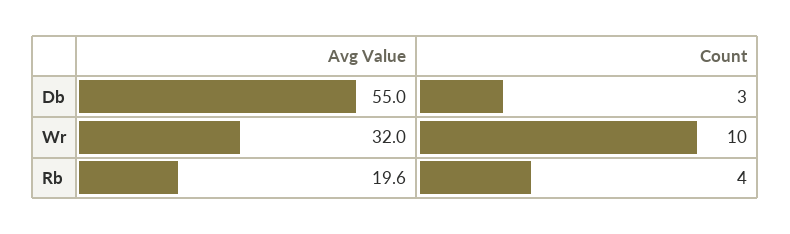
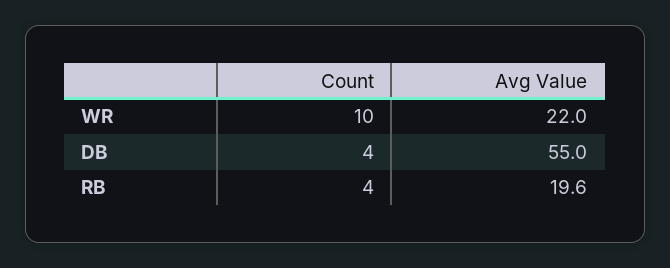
  {
    "Avg Value": {
      "Db": 55,
-     "Wr": 32,
+     "Wr": 22,
      "Rb": 19.6
    },
    "Count": {
-     "Db": 3,
+     "Db": 4,
      "Wr": 10,
      "Rb": 4
    }
  }

